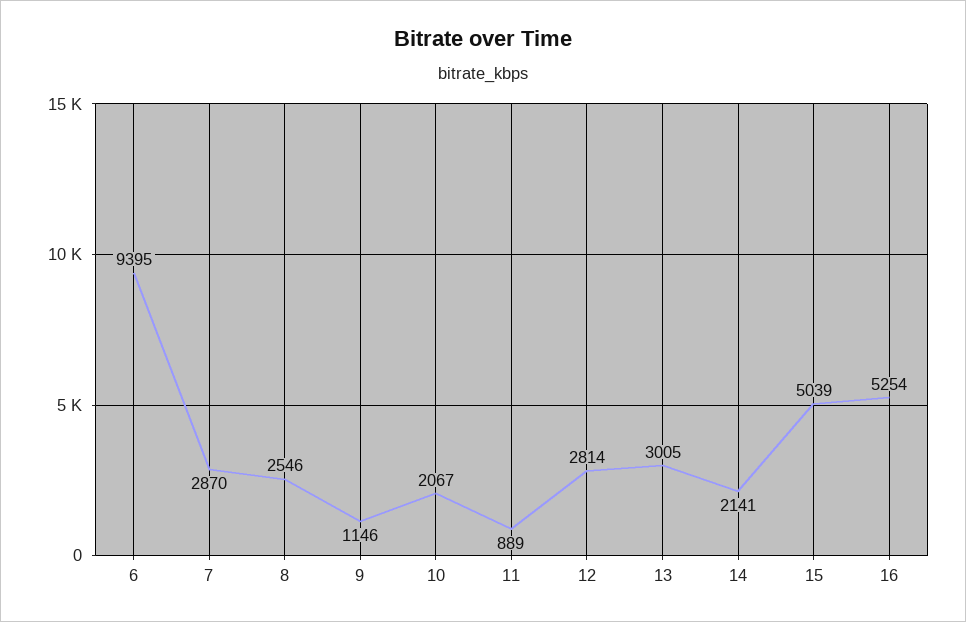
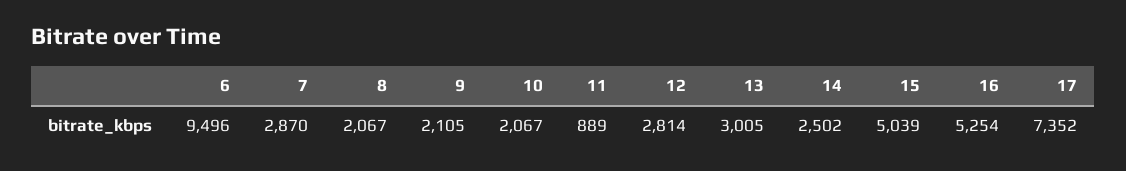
  {
-   "6": 9395,
+   "6": 9496,
    "7": 2870,
-   "8": 2546,
+   "8": 2067,
-   "9": 1146,
+   "9": 2105,
    "10": 2067,
    "11": 889,
    "12": 2814,
    "13": 3005,
-   "14": 2141,
+   "14": 2502,
    "15": 5039,
-   "16": 5254
+   "16": 5254,
+   "17": 7352
  }

